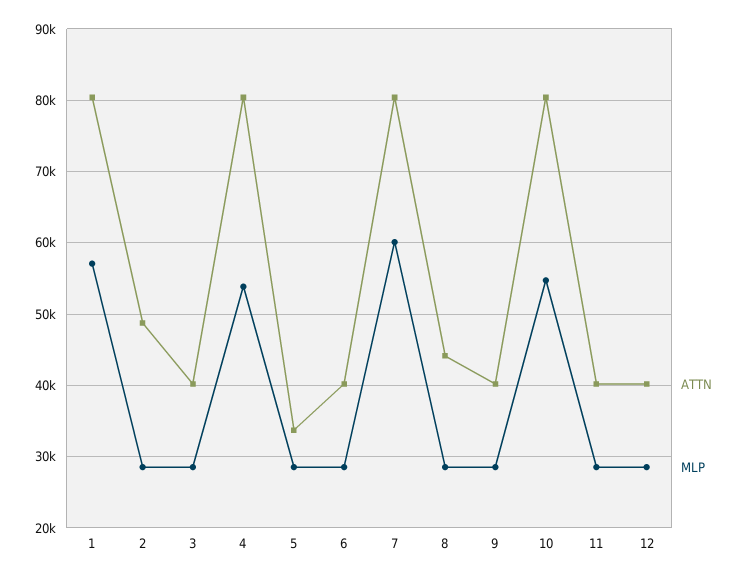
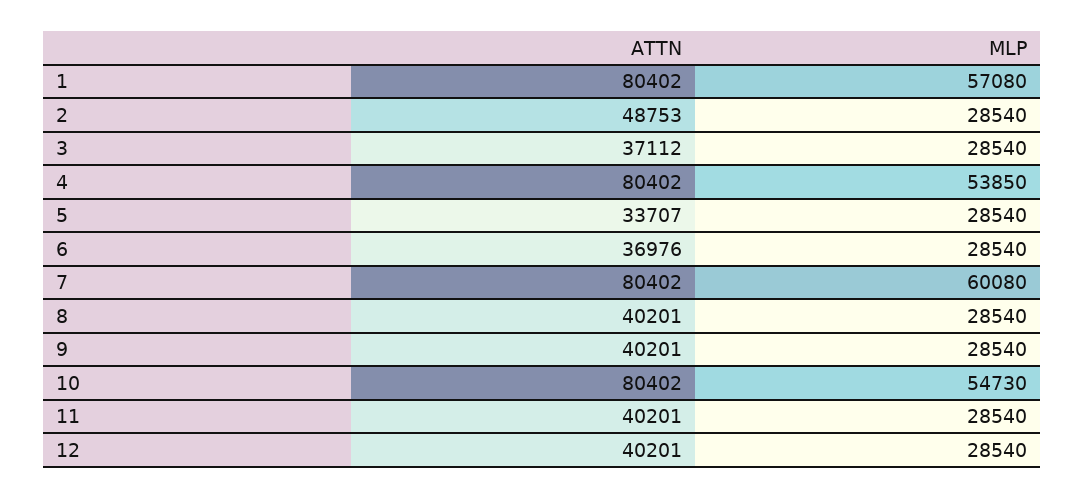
  {
    "ATTN": {
      "1": 80402,
      "2": 48753,
-     "3": 40000,
+     "3": 37112,
      "4": 80402,
      "5": 33707,
-     "6": 40000,
+     "6": 36976,
      "7": 80402,
-     "8": 44000,
+     "8": 40201,
      "9": 40201,
      "10": 80402,
      "11": 40201,
      "12": 40201
    },
    "MLP": {
      "1": 57080,
      "2": 28540,
      "3": 28540,
      "4": 53850,
      "5": 28540,
      "6": 28540,
      "7": 60080,
      "8": 28540,
      "9": 28540,
      "10": 54730,
      "11": 28540,
      "12": 28540
    }
  }

